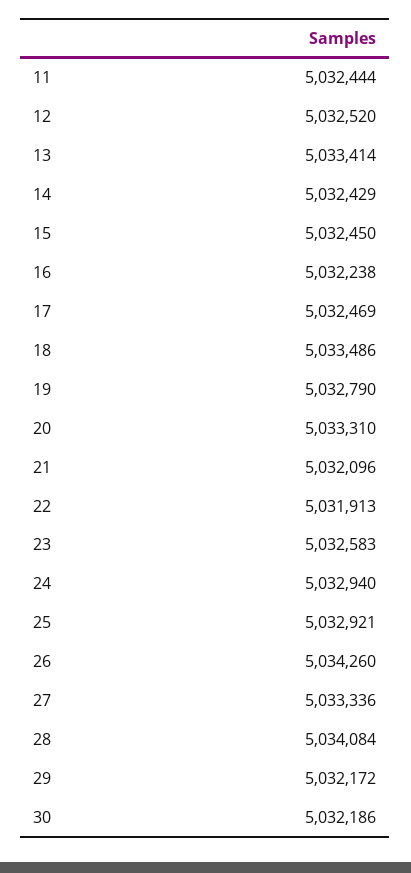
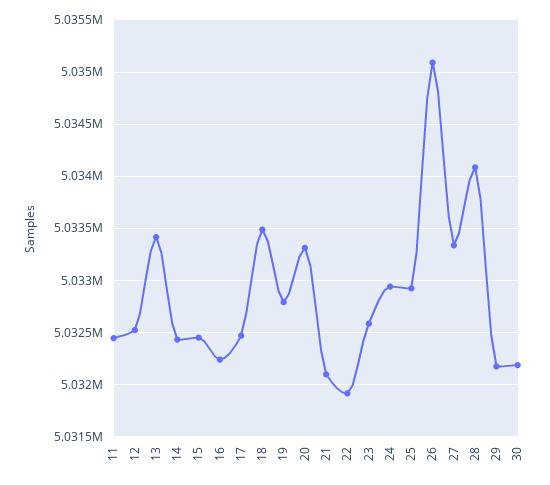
  {
    "11": 5032444,
    "12": 5032520,
    "13": 5033414,
    "14": 5032429,
    "15": 5032450,
    "16": 5032238,
    "17": 5032469,
    "18": 5033486,
    "19": 5032790,
    "20": 5033310,
    "21": 5032096,
    "22": 5031913,
    "23": 5032583,
    "24": 5032940,
    "25": 5032921,
-   "26": 5034260,
+   "26": 5035100,
    "27": 5033336,
    "28": 5034084,
    "29": 5032172,
    "30": 5032186
  }

